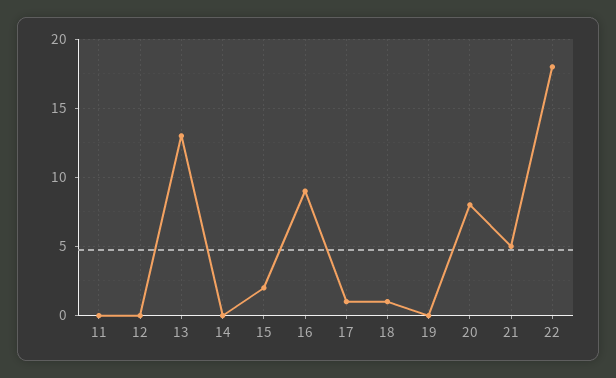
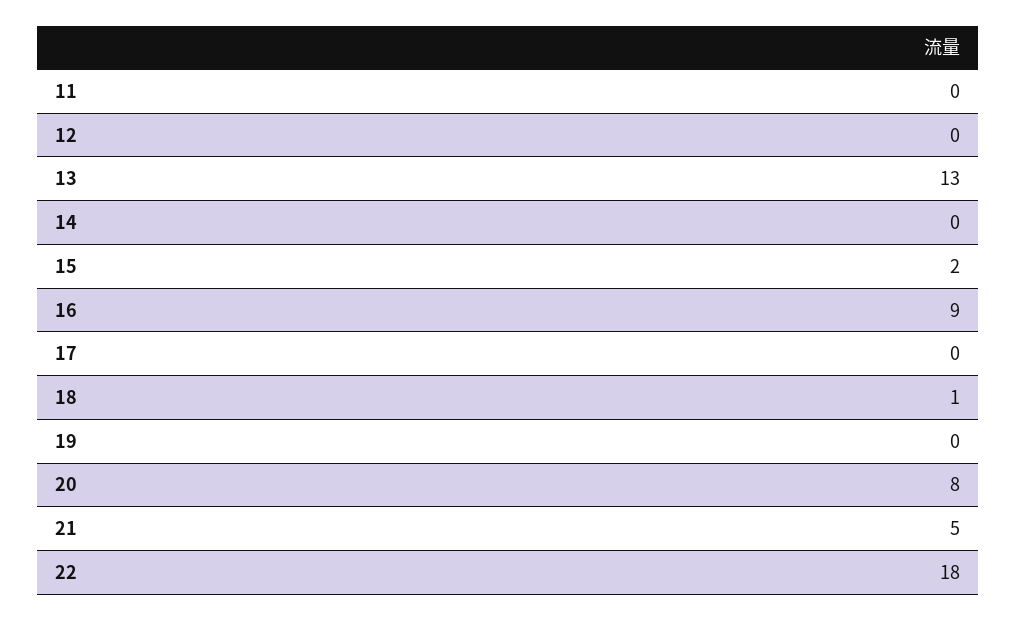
  {
    "11": 0,
    "12": 0,
    "13": 13,
    "14": 0,
    "15": 2,
    "16": 9,
-   "17": 1,
+   "17": 0,
    "18": 1,
    "19": 0,
    "20": 8,
    "21": 5,
    "22": 18
  }

